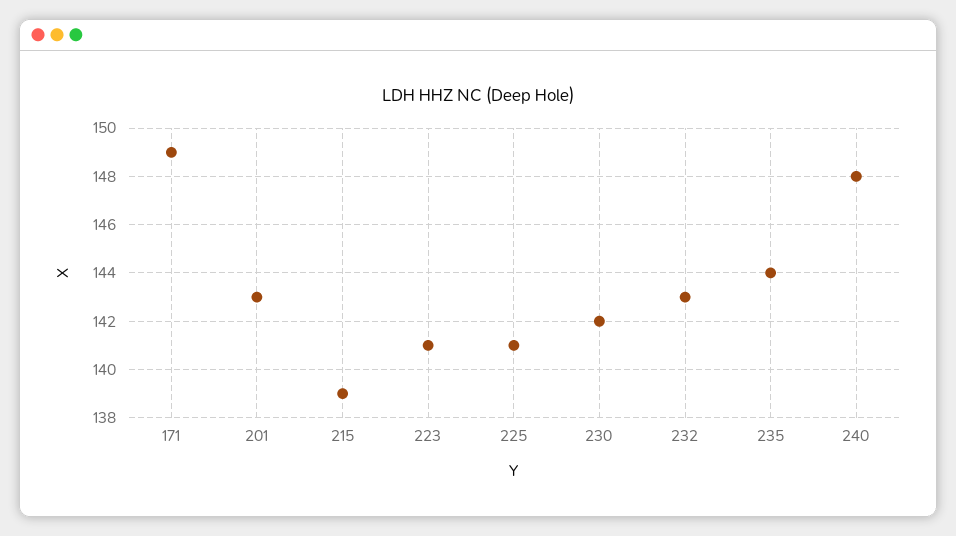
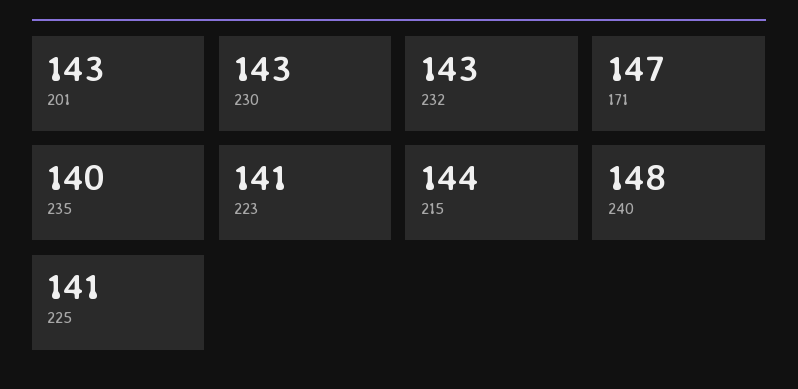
  {
-   "171": 149,
+   "171": 147,
    "201": 143,
-   "215": 139,
+   "215": 144,
    "223": 141,
    "225": 141,
-   "230": 142,
+   "230": 143,
    "232": 143,
-   "235": 144,
+   "235": 140,
    "240": 148
  }

